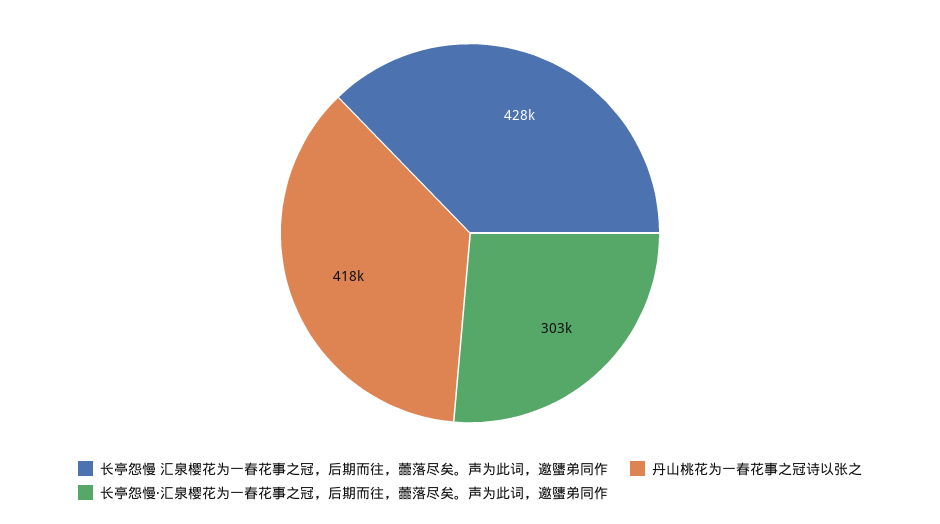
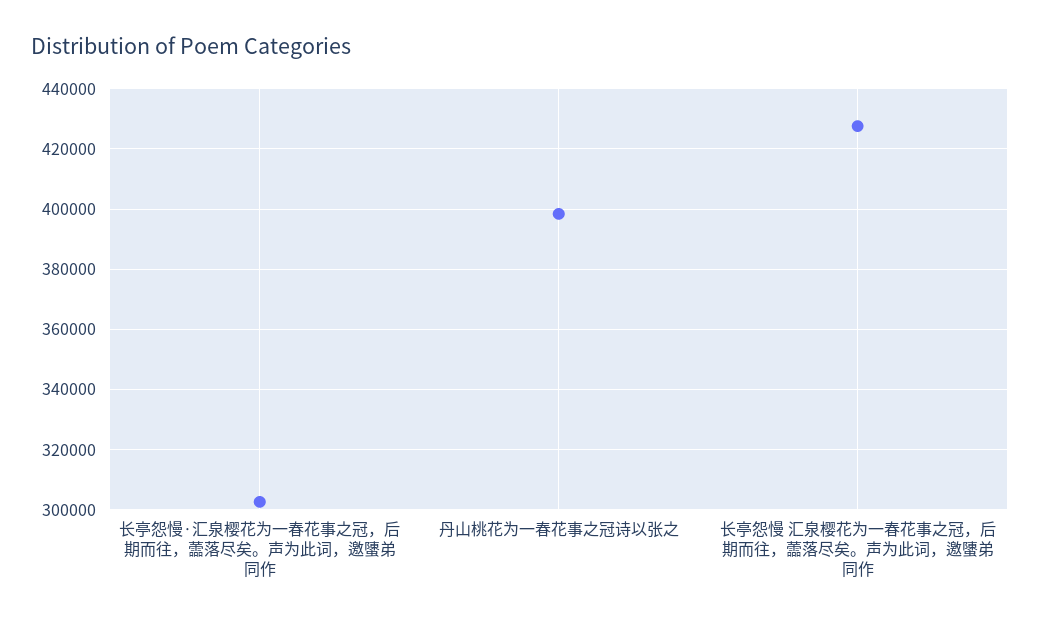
  {
    "长亭怨慢 汇泉樱花为一春花事之冠，后期而往，蘦落尽矣。声为此词，邀螴弟同作": 428000,
-   "丹山桃花为一春花事之冠诗以张之": 418000,
+   "丹山桃花为一春花事之冠诗以张之": 398000,
    "长亭怨慢·汇泉樱花为一春花事之冠，后期而往，蘦落尽矣。声为此词，邀螴弟同作": 303000
  }

